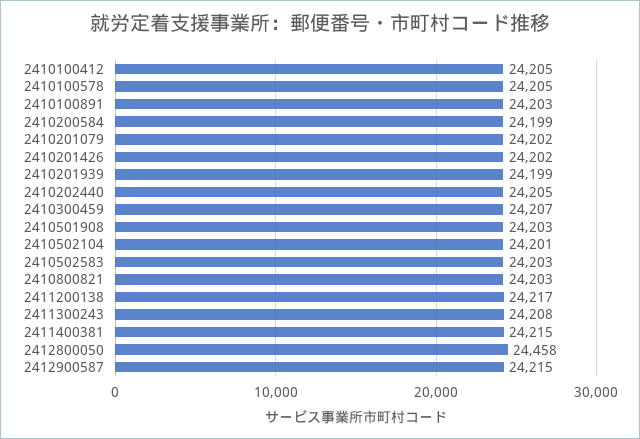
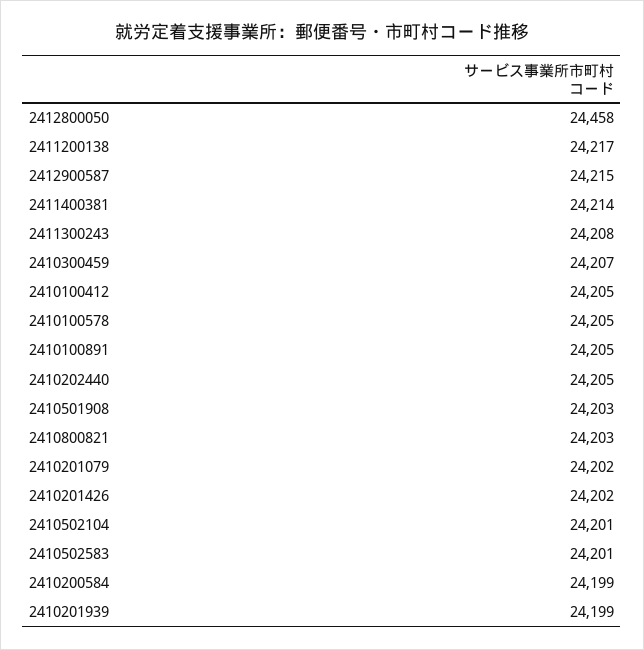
  {
    "2410100412": 24205,
    "2410100578": 24205,
-   "2410100891": 24203,
+   "2410100891": 24205,
    "2410200584": 24199,
    "2410201079": 24202,
    "2410201426": 24202,
    "2410201939": 24199,
    "2410202440": 24205,
    "2410300459": 24207,
    "2410501908": 24203,
    "2410502104": 24201,
-   "2410502583": 24203,
+   "2410502583": 24201,
    "2410800821": 24203,
    "2411200138": 24217,
    "2411300243": 24208,
-   "2411400381": 24215,
+   "2411400381": 24214,
    "2412800050": 24458,
    "2412900587": 24215
  }

